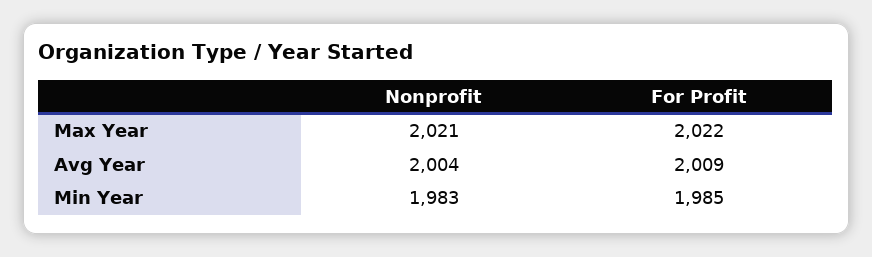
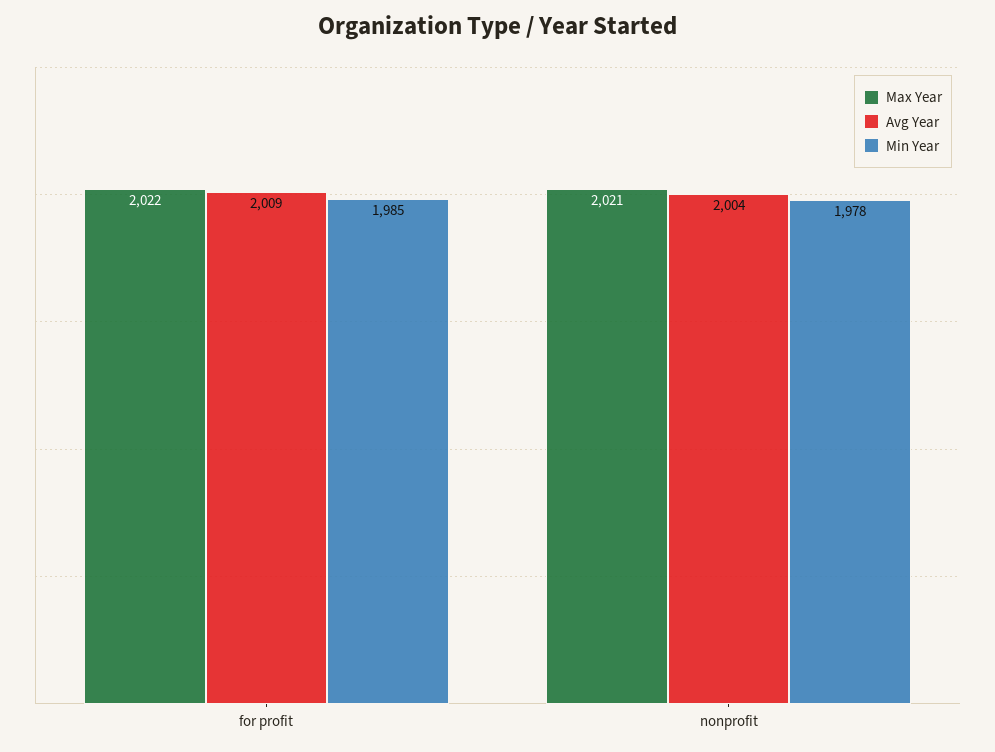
  {
    "Max Year": {
      "Nonprofit": 2021,
      "For Profit": 2022
    },
    "Avg Year": {
      "Nonprofit": 2004,
      "For Profit": 2009
    },
    "Min Year": {
-     "Nonprofit": 1983,
+     "Nonprofit": 1978,
      "For Profit": 1985
    }
  }

